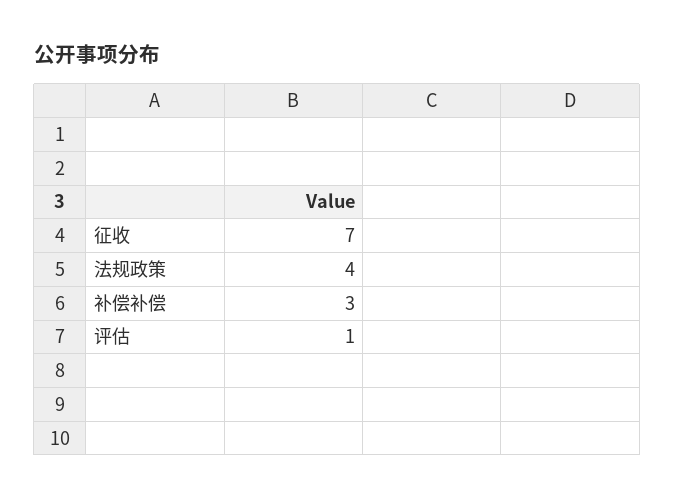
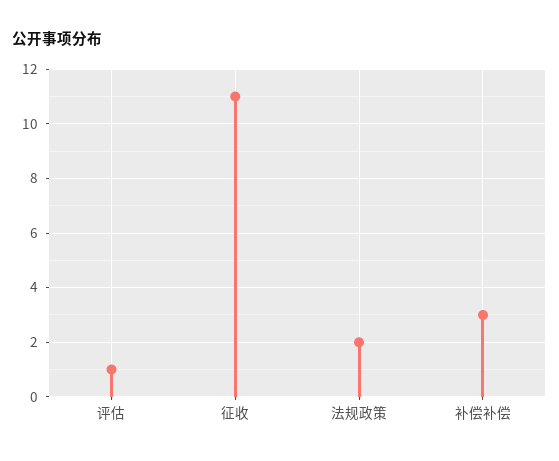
  {
-   "征收": 7,
+   "征收": 11,
-   "法规政策": 4,
+   "法规政策": 2,
    "补偿补偿": 3,
    "评估": 1
  }

